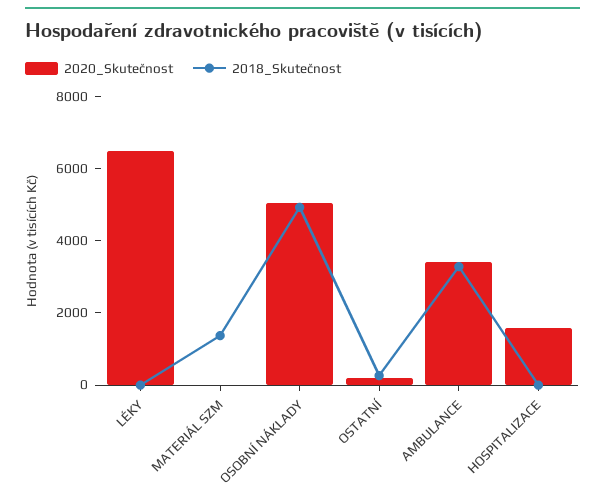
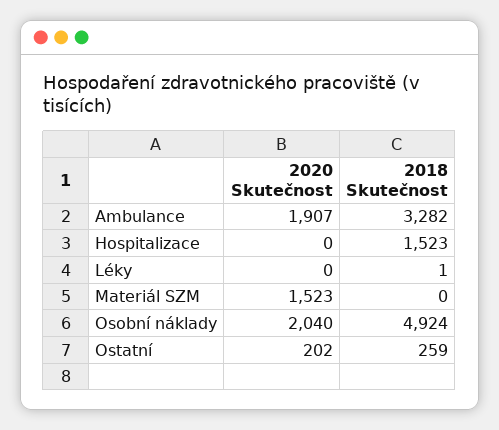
  {
    "2020_Skutečnost": {
-     "LÉKY": 6500,
+     "LÉKY": 0,
-     "MATERIÁL SZM": 0,
+     "MATERIÁL SZM": 1523,
-     "OSOBNÍ NÁKLADY": 5000,
+     "OSOBNÍ NÁKLADY": 2040,
      "OSTATNÍ": 202,
-     "AMBULANCE": 3500,
+     "AMBULANCE": 1907,
-     "HOSPITALIZACE": 1500
+     "HOSPITALIZACE": 0
    },
    "2018_Skutečnost": {
      "LÉKY": 1,
-     "MATERIÁL SZM": 1500,
+     "MATERIÁL SZM": 0,
      "OSOBNÍ NÁKLADY": 4924,
      "OSTATNÍ": 259,
      "AMBULANCE": 3282,
-     "HOSPITALIZACE": 0
+     "HOSPITALIZACE": 1523
    }
  }

